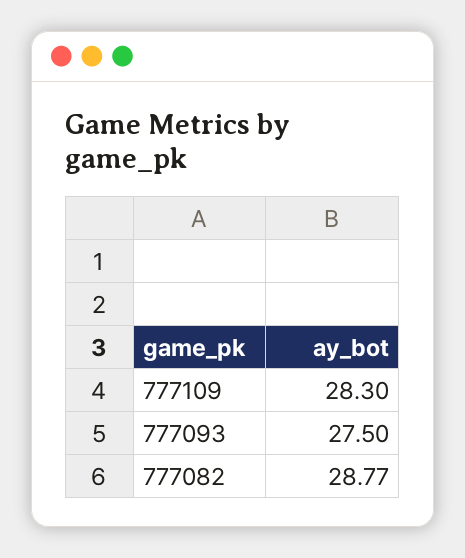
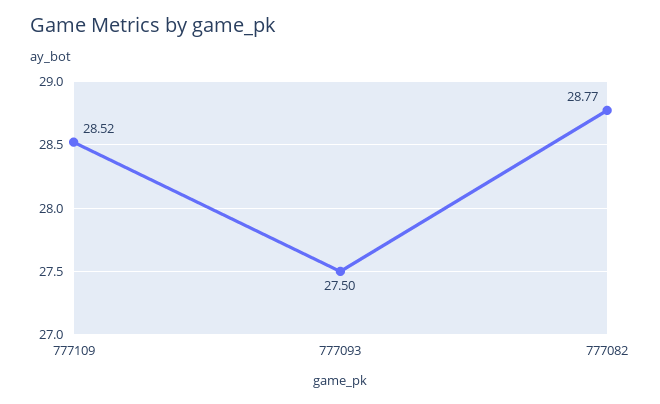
  {
-   "777109": 28.3,
+   "777109": 28.52,
    "777093": 27.5,
    "777082": 28.77
  }

